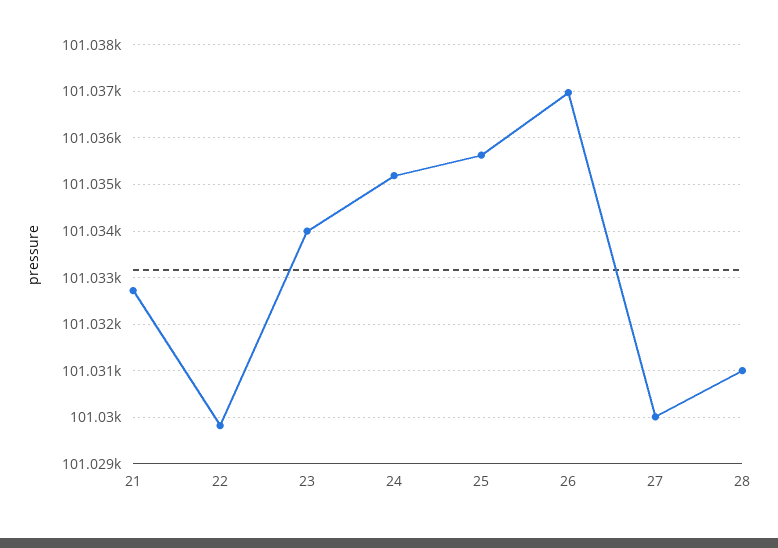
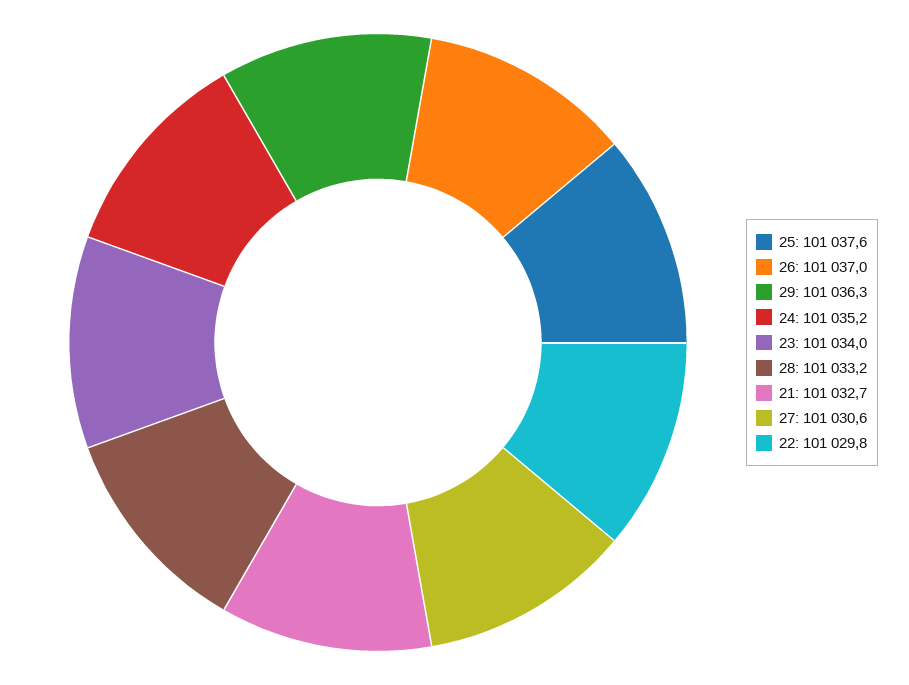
  {
    "21": 101032.7,
    "22": 101029.8,
    "23": 101034,
    "24": 101035.2,
-   "25": 101035.6,
+   "25": 101037.6,
    "26": 101037,
-   "27": 101030,
+   "27": 101030.6,
-   "28": 101031
+   "28": 101033.2,
+   "29": 101036.3
  }

